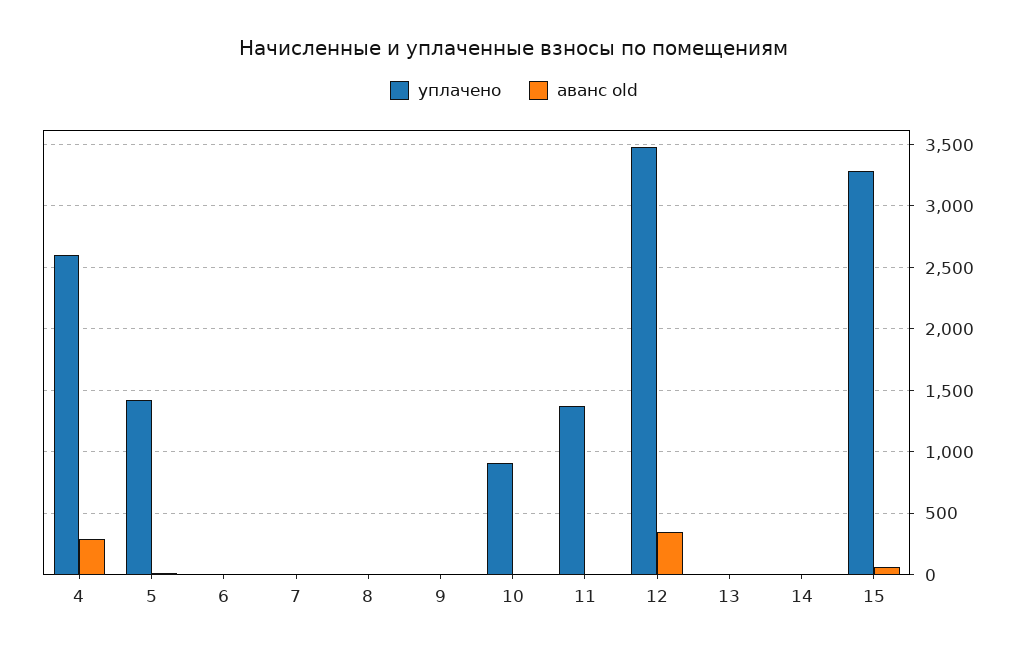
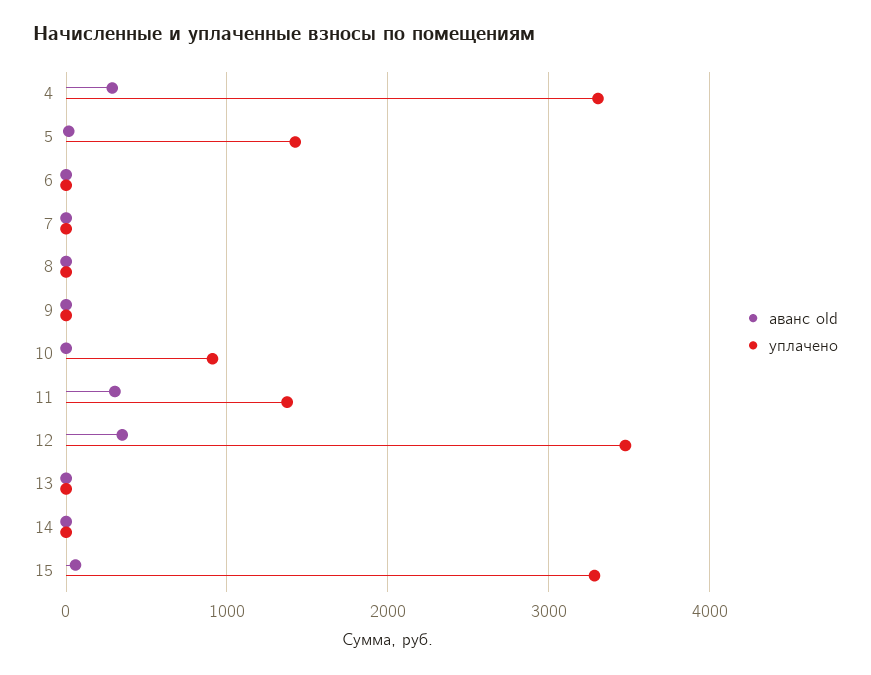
  {
    "уплачено": {
-     "4": 2600,
+     "4": 3300,
      "5": 1400,
      "6": 0,
      "7": 0,
      "8": 0,
      "9": 0,
      "10": 900,
      "11": 1350,
      "12": 3500,
      "13": 0,
      "14": 0,
      "15": 3300
    },
    "аванс old": {
      "4": 300,
      "5": 0,
      "6": 0,
      "7": 0,
      "8": 0,
      "9": 0,
      "10": 0,
-     "11": 0,
+     "11": 300,
      "12": 350,
      "13": 0,
      "14": 0,
      "15": 50
    }
  }

